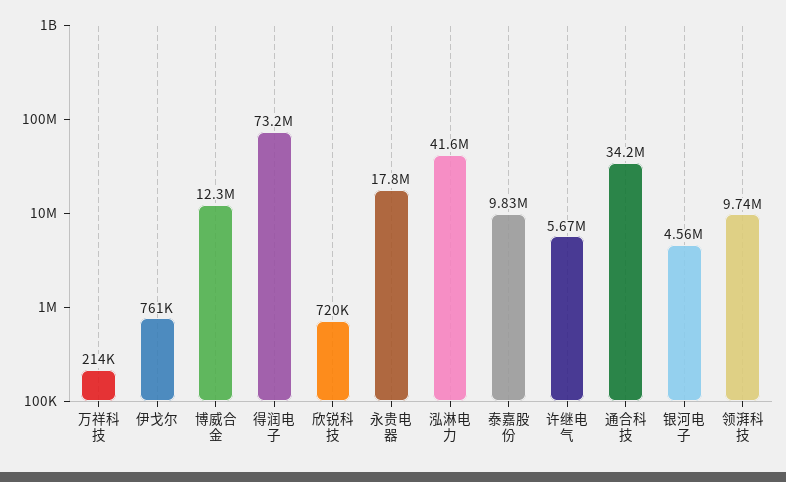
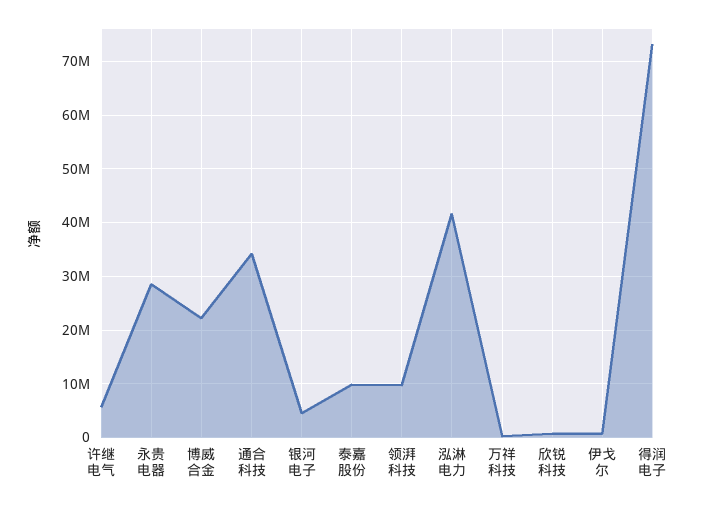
  {
    "万祥科技": 214000,
    "伊戈尔": 761000,
-   "博威合金": 12300000,
+   "博威合金": 22000000,
    "得润电子": 73200000,
    "欣锐科技": 720000,
-   "永贵电器": 17800000,
+   "永贵电器": 28000000,
    "泓淋电力": 41600000,
    "泰嘉股份": 9830000,
    "许继电气": 5670000,
    "通合科技": 34200000,
    "银河电子": 4560000,
    "领湃科技": 9740000
  }

